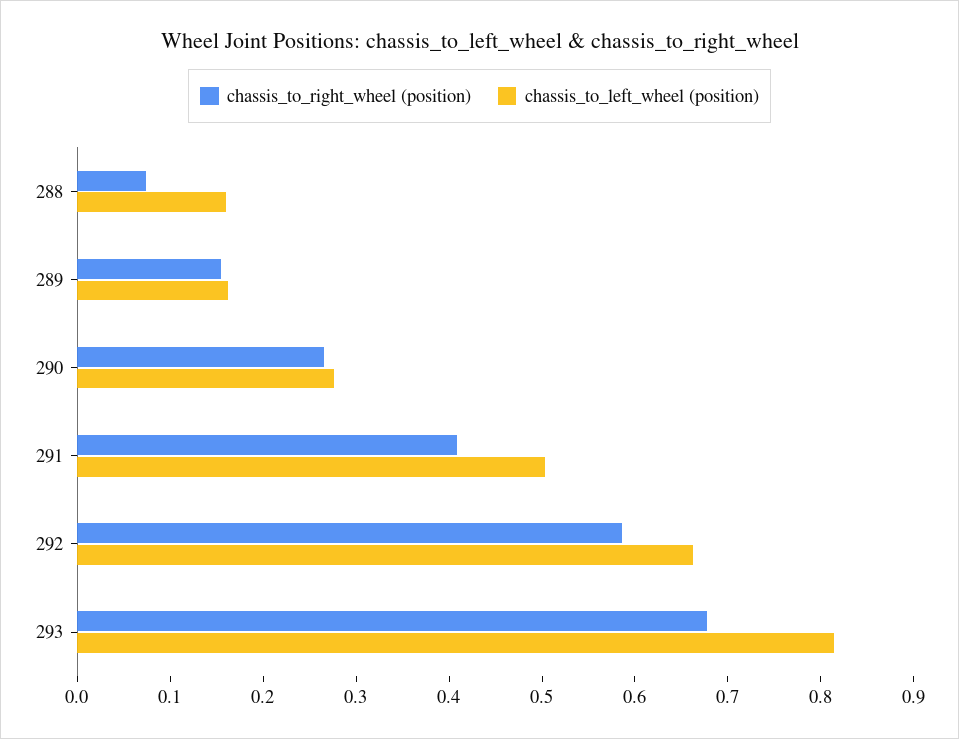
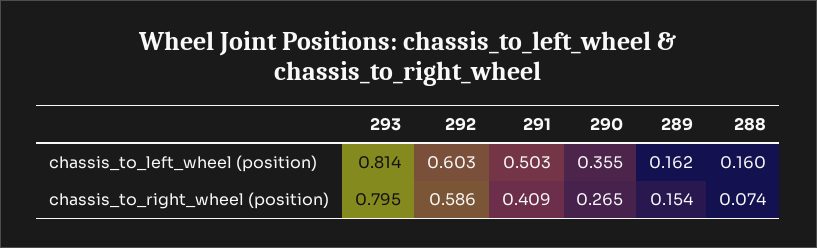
  {
    "chassis_to_right_wheel (position)": {
      "288": 0.074,
      "289": 0.154,
      "290": 0.265,
      "291": 0.409,
      "292": 0.586,
-     "293": 0.68
+     "293": 0.795
    },
    "chassis_to_left_wheel (position)": {
      "288": 0.16,
      "289": 0.162,
-     "290": 0.28,
+     "290": 0.355,
      "291": 0.503,
-     "292": 0.66,
+     "292": 0.603,
      "293": 0.814
    }
  }

